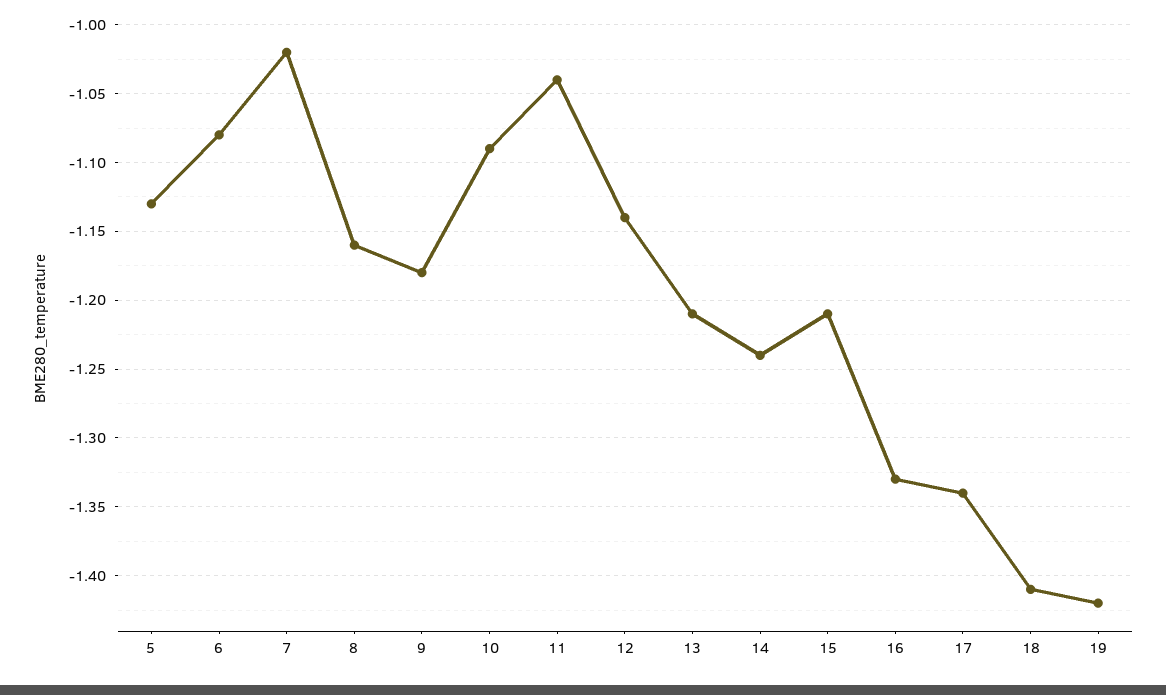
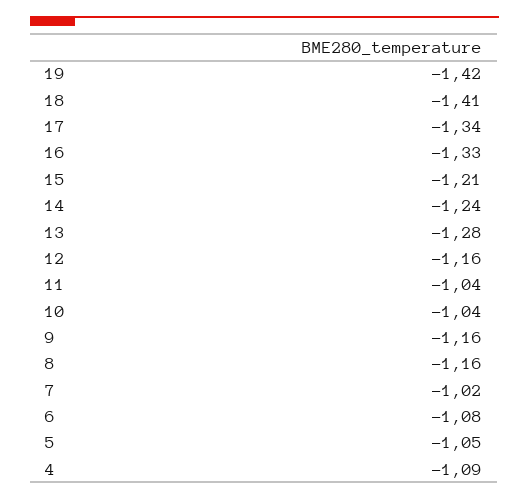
  {
-   "5": -1.13,
+   "5": -1.05,
    "6": -1.08,
    "7": -1.02,
    "8": -1.16,
-   "9": -1.18,
+   "9": -1.16,
-   "10": -1.09,
+   "10": -1.04,
    "11": -1.04,
-   "12": -1.14,
+   "12": -1.16,
-   "13": -1.21,
+   "13": -1.28,
    "14": -1.24,
    "15": -1.21,
    "16": -1.33,
    "17": -1.34,
    "18": -1.41,
-   "19": -1.42
+   "19": -1.42,
+   "4": -1.09
  }

